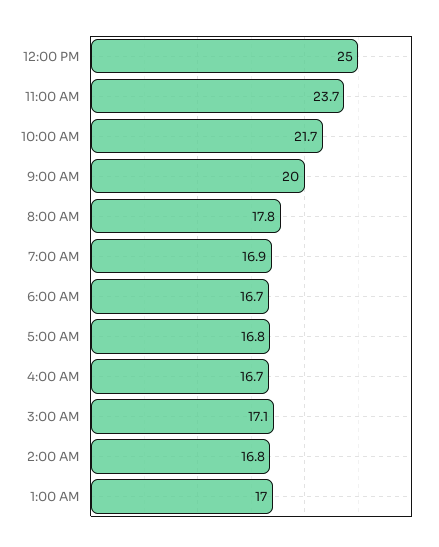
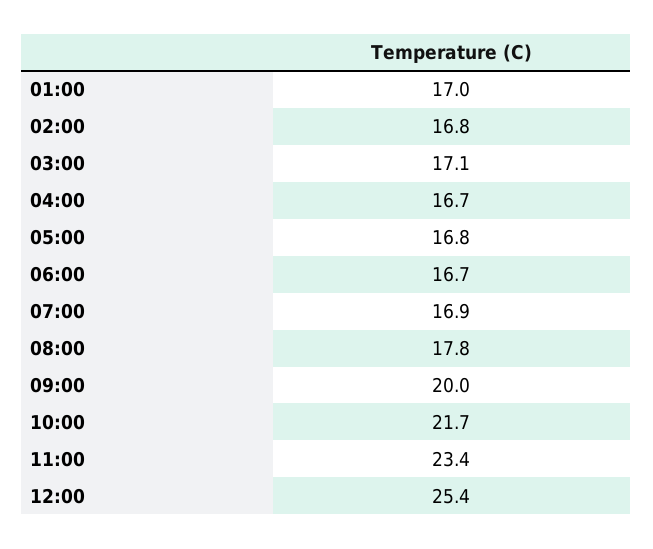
  {
-   "12:00 PM": 25,
+   "12:00 PM": 25.4,
-   "11:00 AM": 23.7,
+   "11:00 AM": 23.4,
    "10:00 AM": 21.7,
    "9:00 AM": 20,
    "8:00 AM": 17.8,
    "7:00 AM": 16.9,
    "6:00 AM": 16.7,
    "5:00 AM": 16.8,
    "4:00 AM": 16.7,
    "3:00 AM": 17.1,
    "2:00 AM": 16.8,
    "1:00 AM": 17
  }

